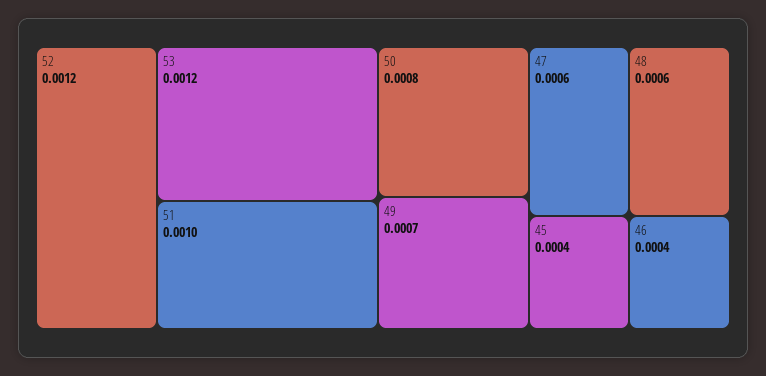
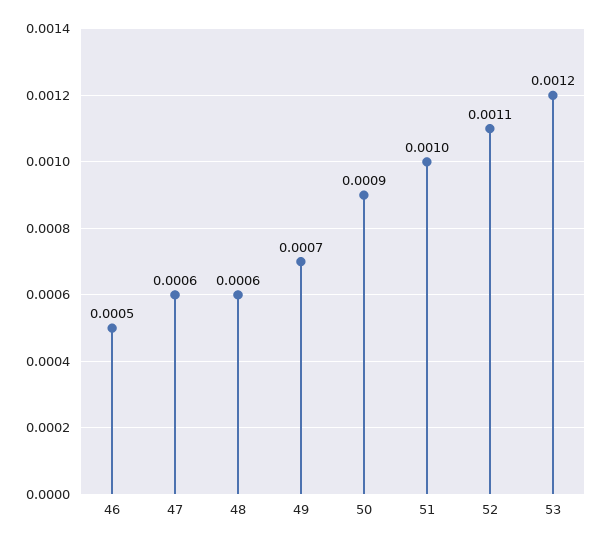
  {
-   "52": 0.0012,
+   "52": 0.0011,
    "53": 0.0012,
    "51": 0.001,
-   "50": 0.0008,
+   "50": 0.0009,
    "49": 0.0007,
    "47": 0.0006,
    "48": 0.0006,
-   "45": 0.0004,
-   "46": 0.0004
+   "46": 0.0005
  }

